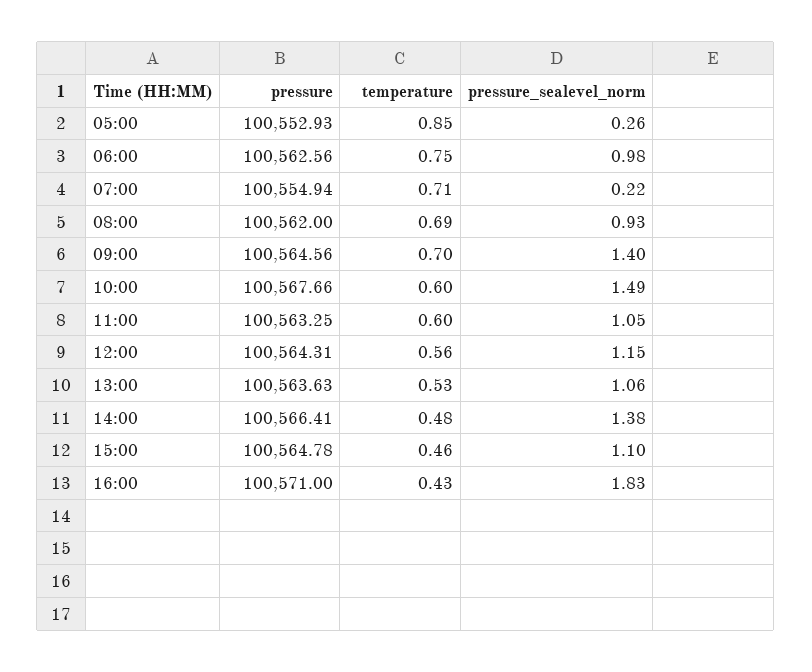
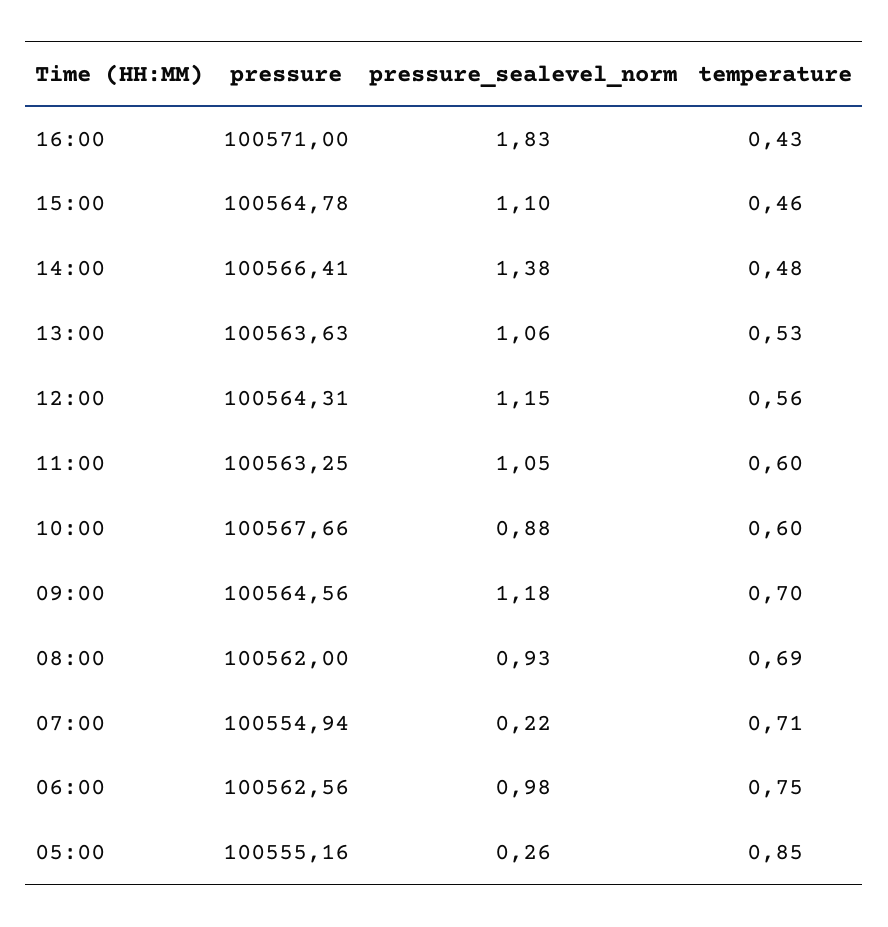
  {
    "pressure": {
-     "05:00": 100552.93,
+     "05:00": 100555.16,
      "06:00": 100562.56,
      "07:00": 100554.94,
      "08:00": 100562,
      "09:00": 100564.56,
      "10:00": 100567.66,
      "11:00": 100563.25,
      "12:00": 100564.31,
      "13:00": 100563.63,
      "14:00": 100566.41,
      "15:00": 100564.78,
      "16:00": 100571
    },
    "temperature": {
      "05:00": 0.85,
      "06:00": 0.75,
      "07:00": 0.71,
      "08:00": 0.69,
      "09:00": 0.7,
      "10:00": 0.6,
      "11:00": 0.6,
      "12:00": 0.56,
      "13:00": 0.53,
      "14:00": 0.48,
      "15:00": 0.46,
      "16:00": 0.43
    },
    "pressure_sealevel_norm": {
      "05:00": 0.26,
      "06:00": 0.98,
      "07:00": 0.22,
      "08:00": 0.93,
-     "09:00": 1.4,
+     "09:00": 1.18,
-     "10:00": 1.49,
+     "10:00": 0.88,
      "11:00": 1.05,
      "12:00": 1.15,
      "13:00": 1.06,
      "14:00": 1.38,
      "15:00": 1.1,
      "16:00": 1.83
    }
  }

